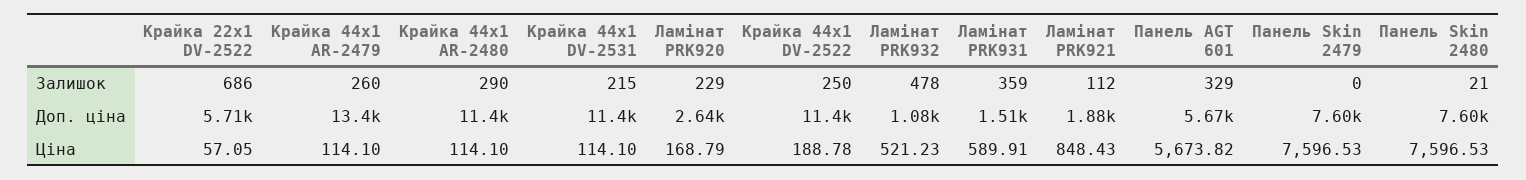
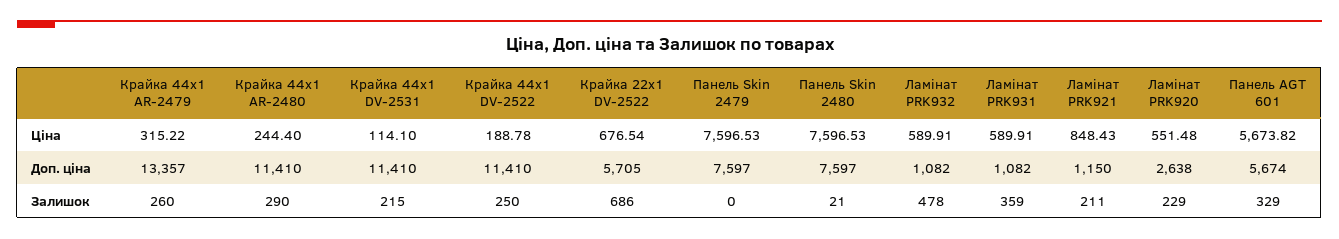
  {
    "Крайка 22x1 DV-2522": {
      "Залишок": 686,
      "Доп. ціна": 5705,
-     "Ціна": 57.05
+     "Ціна": 676.54
    },
    "Крайка 44x1 AR-2479": {
      "Залишок": 260,
      "Доп. ціна": 13357,
-     "Ціна": 114.1
+     "Ціна": 315.22
    },
    "Крайка 44x1 AR-2480": {
      "Залишок": 290,
      "Доп. ціна": 11410,
-     "Ціна": 114.1
+     "Ціна": 244.4
    },
    "Крайка 44x1 DV-2531": {
      "Залишок": 215,
      "Доп. ціна": 11410,
      "Ціна": 114.1
    },
    "Ламінат PRK920": {
      "Залишок": 229,
      "Доп. ціна": 2638,
-     "Ціна": 168.79
+     "Ціна": 551.48
    },
    "Крайка 44x1 DV-2522": {
      "Залишок": 250,
      "Доп. ціна": 11410,
      "Ціна": 188.78
    },
    "Ламінат PRK932": {
      "Залишок": 478,
      "Доп. ціна": 1082,
-     "Ціна": 521.23
+     "Ціна": 589.91
    },
    "Ламінат PRK931": {
      "Залишок": 359,
-     "Доп. ціна": 1510,
+     "Доп. ціна": 1082,
      "Ціна": 589.91
    },
    "Ламінат PRK921": {
-     "Залишок": 112,
+     "Залишок": 211,
-     "Доп. ціна": 1880,
+     "Доп. ціна": 1150,
      "Ціна": 848.43
    },
    "Панель AGT 601": {
      "Залишок": 329,
      "Доп. ціна": 5674,
      "Ціна": 5673.82
    },
    "Панель Skin 2479": {
      "Залишок": 0,
      "Доп. ціна": 7597,
      "Ціна": 7596.53
    },
    "Панель Skin 2480": {
      "Залишок": 21,
      "Доп. ціна": 7597,
      "Ціна": 7596.53
    }
  }

